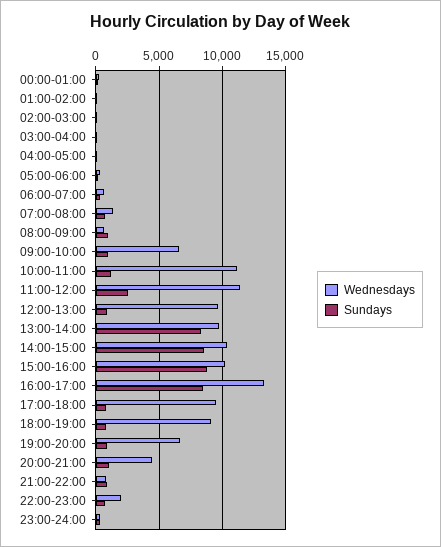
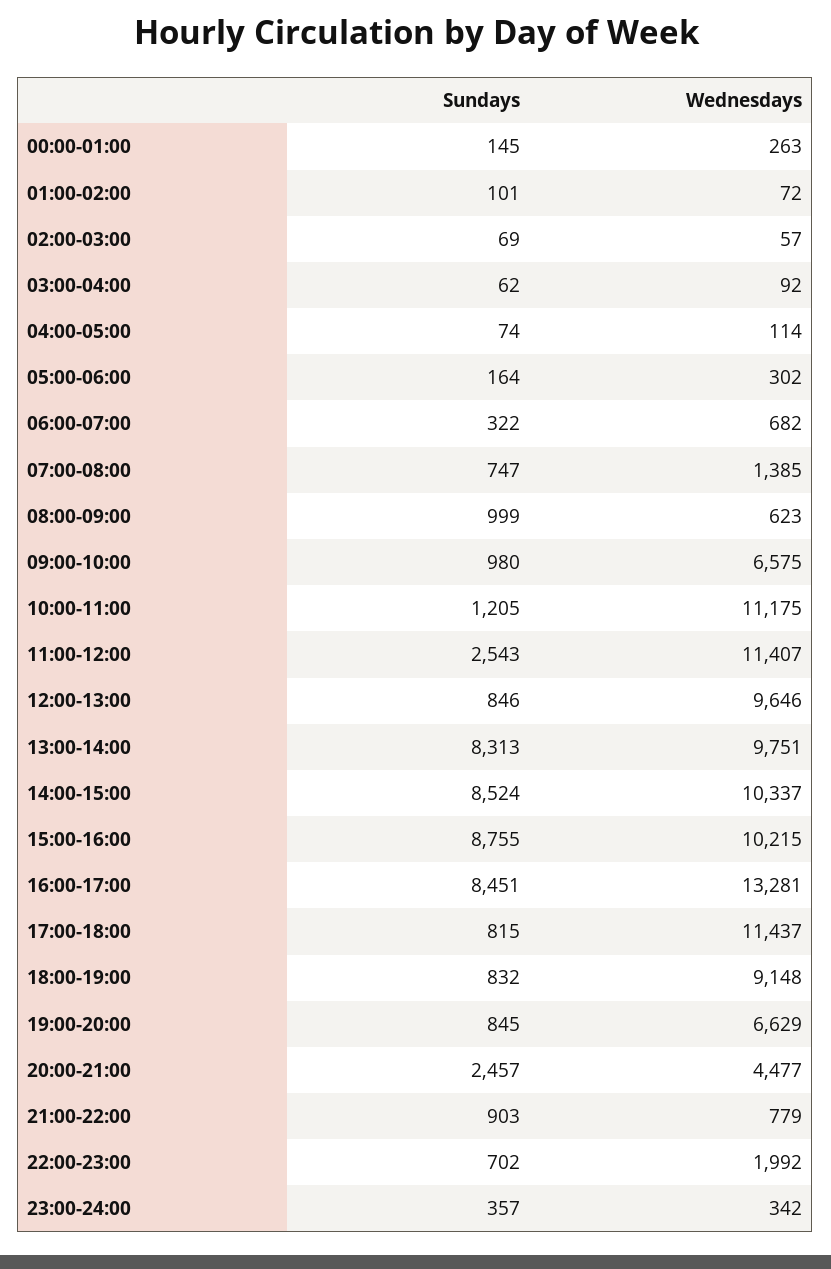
  {
    "Wednesdays": {
      "00:00-01:00": 263,
      "01:00-02:00": 72,
      "02:00-03:00": 57,
      "03:00-04:00": 92,
      "04:00-05:00": 114,
      "05:00-06:00": 302,
      "06:00-07:00": 682,
      "07:00-08:00": 1385,
      "08:00-09:00": 623,
      "09:00-10:00": 6575,
      "10:00-11:00": 11175,
      "11:00-12:00": 11407,
      "12:00-13:00": 9646,
      "13:00-14:00": 9751,
      "14:00-15:00": 10337,
      "15:00-16:00": 10215,
      "16:00-17:00": 13281,
-     "17:00-18:00": 9500,
+     "17:00-18:00": 11437,
      "18:00-19:00": 9148,
      "19:00-20:00": 6629,
      "20:00-21:00": 4477,
      "21:00-22:00": 779,
      "22:00-23:00": 1992,
      "23:00-24:00": 342
    },
    "Sundays": {
      "00:00-01:00": 145,
      "01:00-02:00": 101,
      "02:00-03:00": 69,
      "03:00-04:00": 62,
      "04:00-05:00": 74,
      "05:00-06:00": 164,
      "06:00-07:00": 322,
      "07:00-08:00": 747,
      "08:00-09:00": 999,
      "09:00-10:00": 980,
      "10:00-11:00": 1205,
      "11:00-12:00": 2543,
      "12:00-13:00": 846,
      "13:00-14:00": 8313,
      "14:00-15:00": 8524,
      "15:00-16:00": 8755,
      "16:00-17:00": 8451,
      "17:00-18:00": 815,
      "18:00-19:00": 832,
      "19:00-20:00": 845,
-     "20:00-21:00": 1000,
+     "20:00-21:00": 2457,
      "21:00-22:00": 903,
      "22:00-23:00": 702,
      "23:00-24:00": 357
    }
  }

